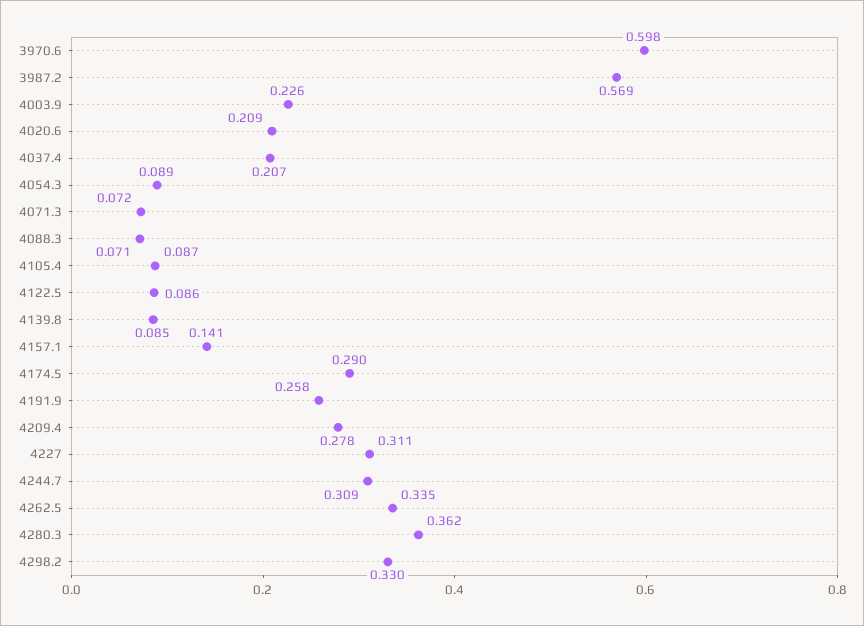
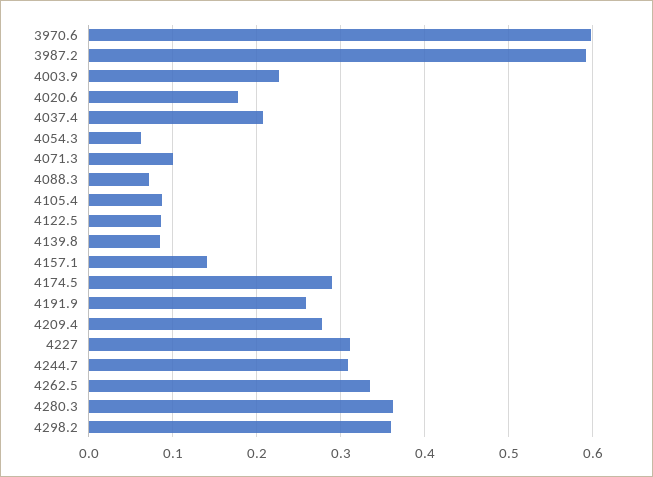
  {
    "3970.6": 0.598,
-   "3987.2": 0.569,
+   "3987.2": 0.59,
    "4003.9": 0.226,
-   "4020.6": 0.209,
+   "4020.6": 0.18,
    "4037.4": 0.207,
-   "4054.3": 0.089,
+   "4054.3": 0.06,
-   "4071.3": 0.072,
+   "4071.3": 0.1,
    "4088.3": 0.071,
    "4105.4": 0.087,
    "4122.5": 0.086,
    "4139.8": 0.085,
    "4157.1": 0.141,
    "4174.5": 0.29,
    "4191.9": 0.258,
    "4209.4": 0.278,
    "4227": 0.311,
    "4244.7": 0.309,
    "4262.5": 0.335,
    "4280.3": 0.362,
-   "4298.2": 0.33
+   "4298.2": 0.36
  }

